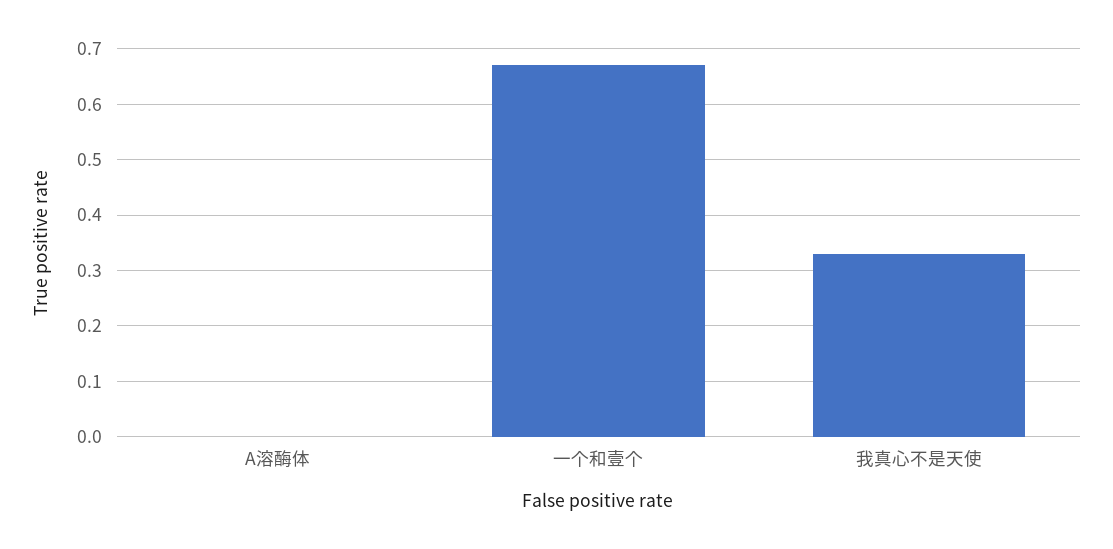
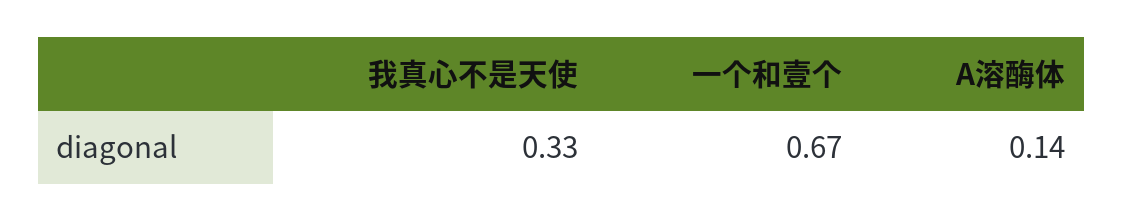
  {
-   "A溶酶体": 0,
+   "A溶酶体": 0.14,
    "一个和壹个": 0.67,
    "我真心不是天使": 0.33
  }

